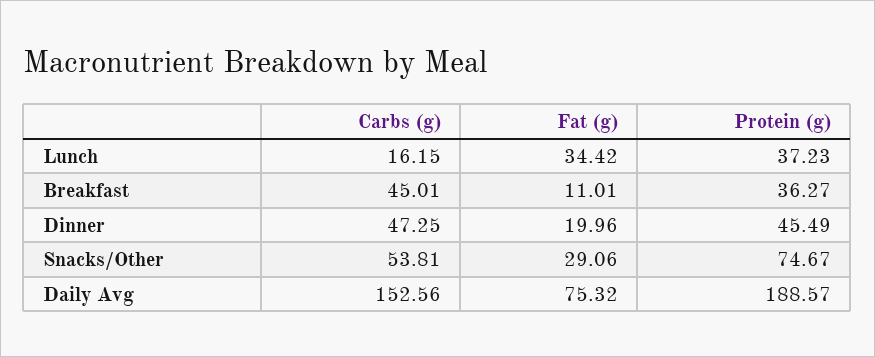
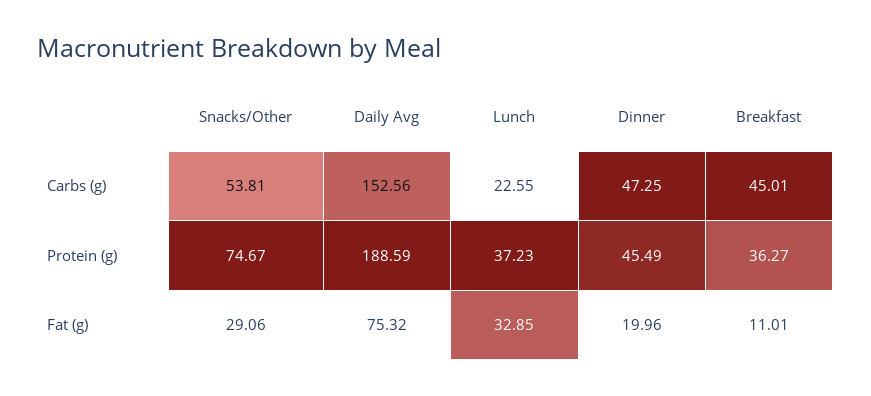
  {
    "Carbs (g)": {
-     "Lunch": 16.15,
+     "Lunch": 22.55,
      "Breakfast": 45.01,
      "Dinner": 47.25,
      "Snacks/Other": 53.81,
      "Daily Avg": 152.56
    },
    "Fat (g)": {
-     "Lunch": 34.42,
+     "Lunch": 32.85,
      "Breakfast": 11.01,
      "Dinner": 19.96,
      "Snacks/Other": 29.06,
      "Daily Avg": 75.32
    },
    "Protein (g)": {
      "Lunch": 37.23,
      "Breakfast": 36.27,
      "Dinner": 45.49,
      "Snacks/Other": 74.67,
-     "Daily Avg": 188.57
+     "Daily Avg": 188.59
    }
  }

